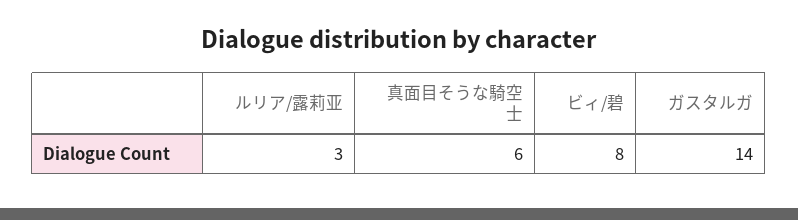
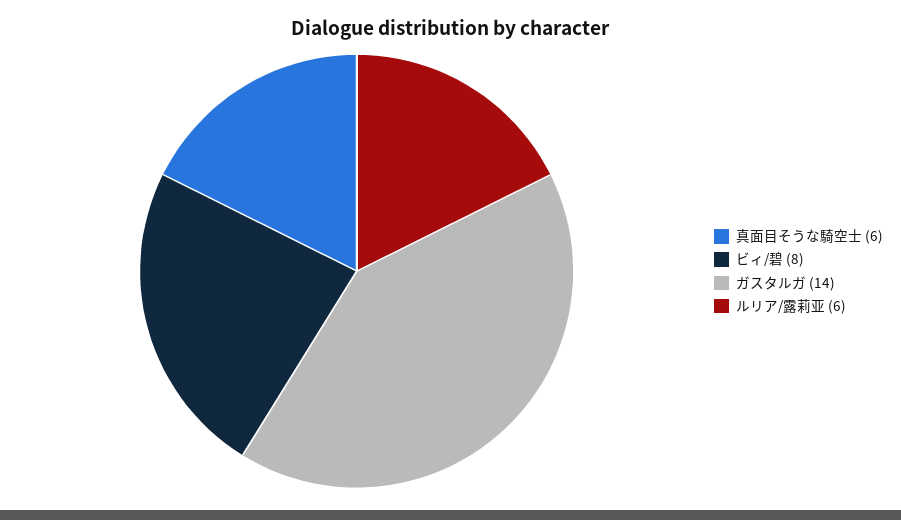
  {
-   "ルリア/露莉亚": 3,
+   "ルリア/露莉亚": 6,
    "真面目そうな騎空士": 6,
    "ビィ/碧": 8,
    "ガスタルガ": 14
  }

